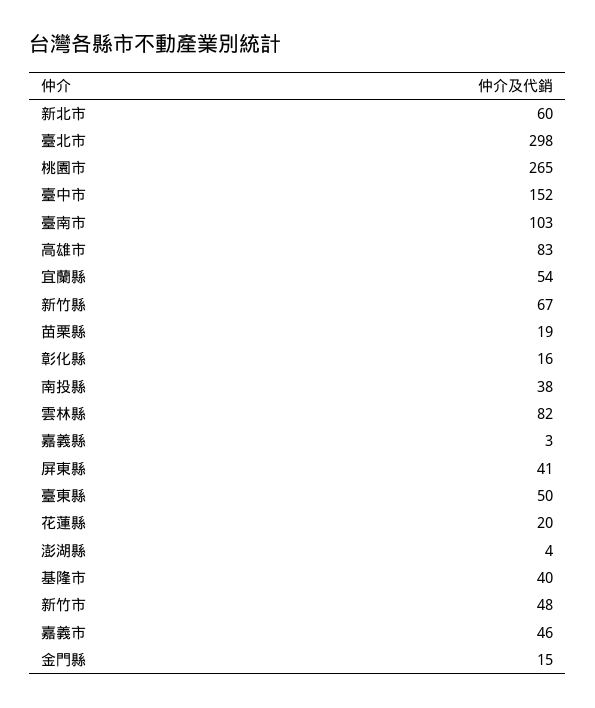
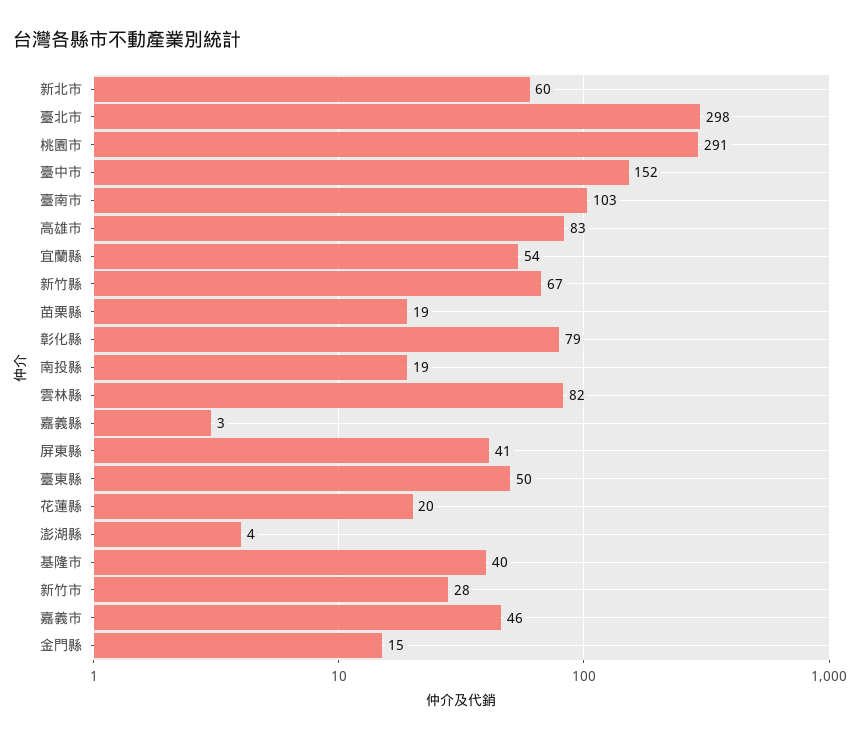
  {
    "新北市": 60,
    "臺北市": 298,
-   "桃園市": 265,
+   "桃園市": 291,
    "臺中市": 152,
    "臺南市": 103,
    "高雄市": 83,
    "宜蘭縣": 54,
    "新竹縣": 67,
    "苗栗縣": 19,
-   "彰化縣": 16,
+   "彰化縣": 79,
-   "南投縣": 38,
+   "南投縣": 19,
    "雲林縣": 82,
    "嘉義縣": 3,
    "屏東縣": 41,
    "臺東縣": 50,
    "花蓮縣": 20,
    "澎湖縣": 4,
    "基隆市": 40,
-   "新竹市": 48,
+   "新竹市": 28,
    "嘉義市": 46,
    "金門縣": 15
  }

